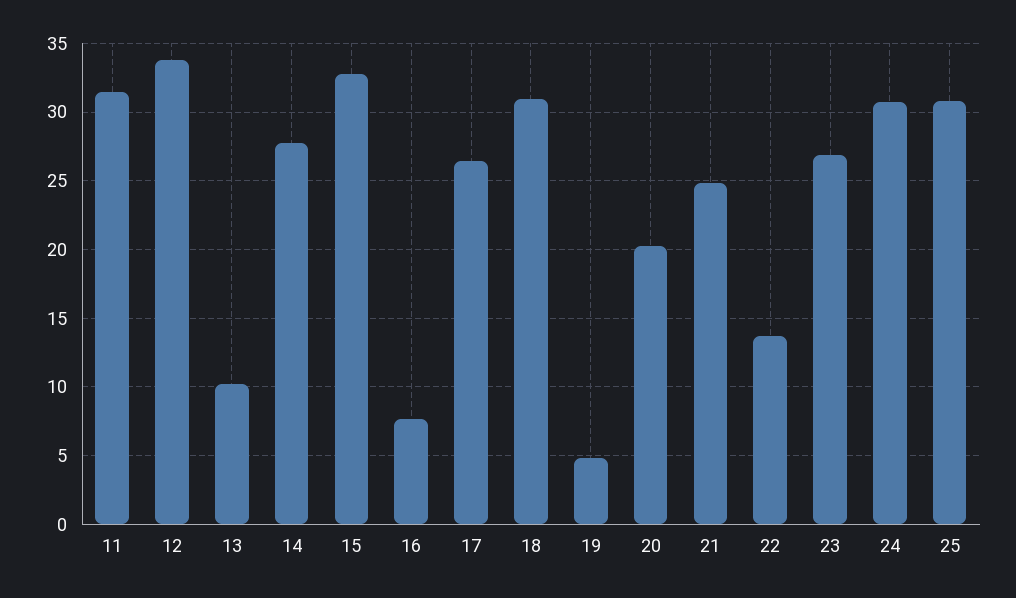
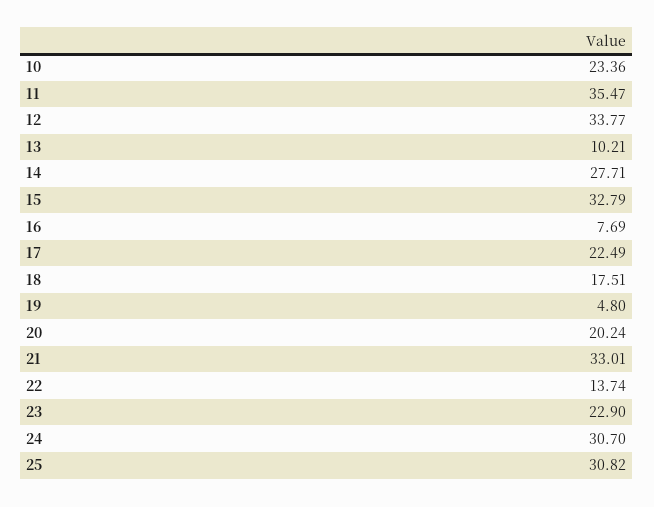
  {
-   "11": 31.5,
+   "11": 35.47,
    "12": 33.77,
    "13": 10.21,
    "14": 27.71,
    "15": 32.79,
    "16": 7.69,
-   "17": 26.5,
+   "17": 22.49,
-   "18": 31,
+   "18": 17.51,
    "19": 4.8,
    "20": 20.24,
-   "21": 25,
+   "21": 33.01,
    "22": 13.74,
-   "23": 27,
+   "23": 22.9,
    "24": 30.7,
-   "25": 30.82
+   "25": 30.82,
+   "10": 23.36
  }

